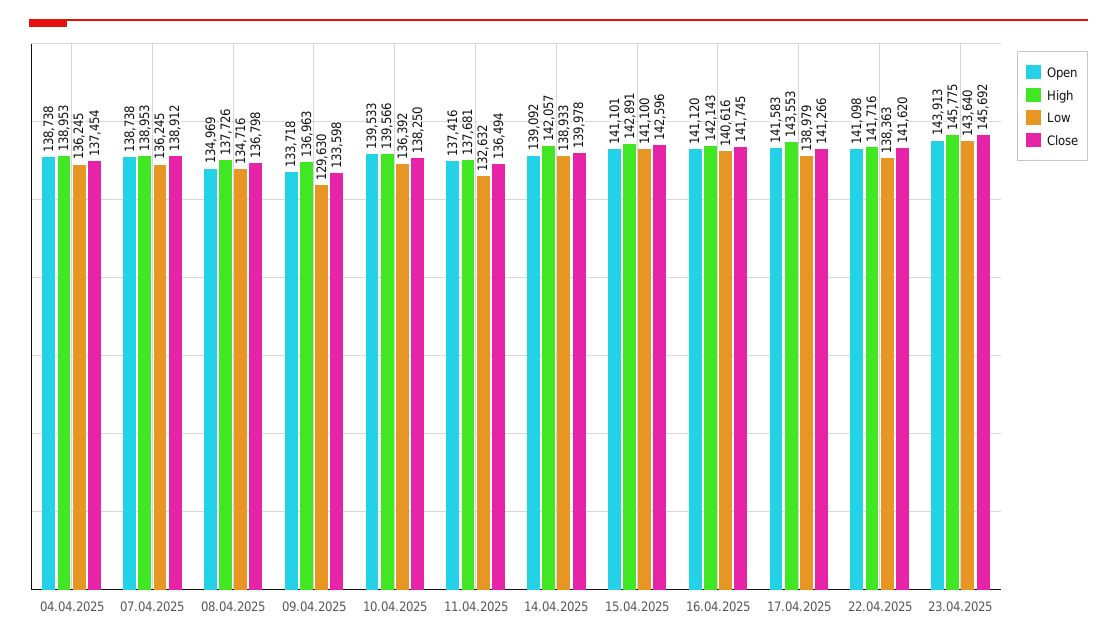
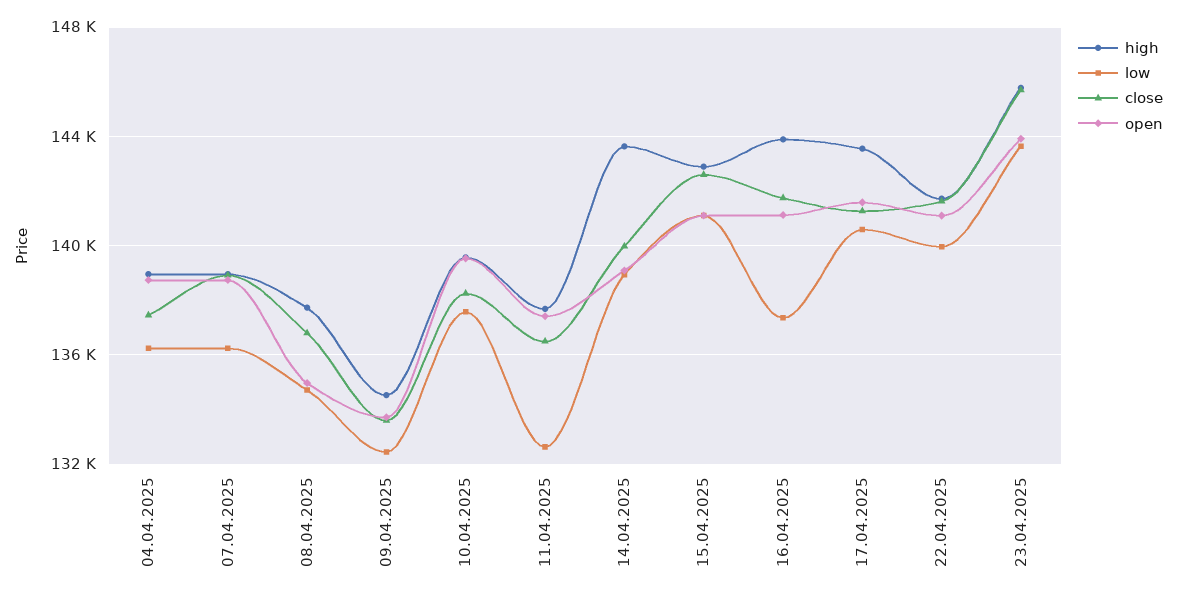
  {
    "Open": {
      "04.04.2025": 138738,
      "07.04.2025": 138738,
      "08.04.2025": 134969,
      "09.04.2025": 133718,
      "10.04.2025": 139533,
      "11.04.2025": 137416,
      "14.04.2025": 139092,
      "15.04.2025": 141101,
      "16.04.2025": 141120,
      "17.04.2025": 141583,
      "22.04.2025": 141098,
      "23.04.2025": 143913
    },
    "High": {
      "04.04.2025": 138953,
      "07.04.2025": 138953,
      "08.04.2025": 137726,
-     "09.04.2025": 136963,
+     "09.04.2025": 134500,
      "10.04.2025": 139566,
      "11.04.2025": 137681,
-     "14.04.2025": 142057,
+     "14.04.2025": 143500,
      "15.04.2025": 142891,
-     "16.04.2025": 142143,
+     "16.04.2025": 144000,
      "17.04.2025": 143553,
      "22.04.2025": 141716,
      "23.04.2025": 145775
    },
    "Low": {
      "04.04.2025": 136245,
      "07.04.2025": 136245,
      "08.04.2025": 134716,
-     "09.04.2025": 129630,
+     "09.04.2025": 132500,
-     "10.04.2025": 136392,
+     "10.04.2025": 137500,
      "11.04.2025": 132632,
      "14.04.2025": 138933,
      "15.04.2025": 141100,
-     "16.04.2025": 140616,
+     "16.04.2025": 137500,
-     "17.04.2025": 138979,
+     "17.04.2025": 140500,
-     "22.04.2025": 138363,
+     "22.04.2025": 140000,
      "23.04.2025": 143640
    },
    "Close": {
      "04.04.2025": 137454,
      "07.04.2025": 138912,
      "08.04.2025": 136798,
      "09.04.2025": 133598,
      "10.04.2025": 138250,
      "11.04.2025": 136494,
      "14.04.2025": 139978,
      "15.04.2025": 142596,
      "16.04.2025": 141745,
      "17.04.2025": 141266,
      "22.04.2025": 141620,
      "23.04.2025": 145692
    }
  }

